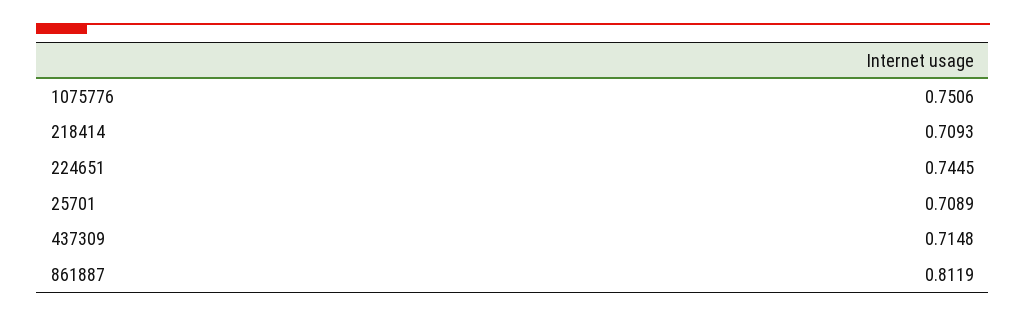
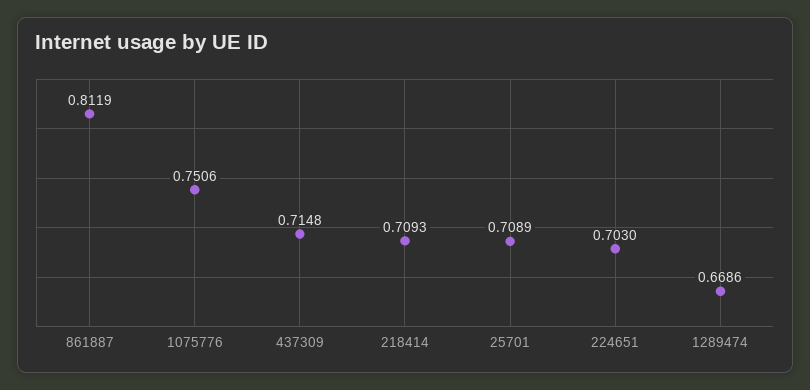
  {
    "1075776": 0.7506,
    "218414": 0.7093,
-   "224651": 0.7445,
+   "224651": 0.703,
    "25701": 0.7089,
    "437309": 0.7148,
-   "861887": 0.8119
+   "861887": 0.8119,
+   "1289474": 0.6686
  }

